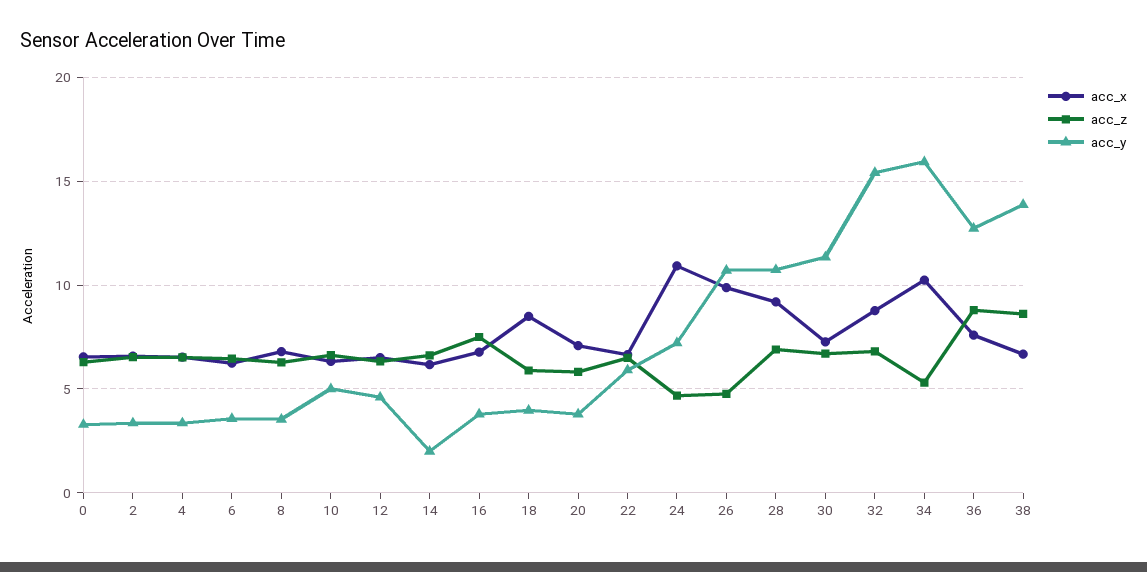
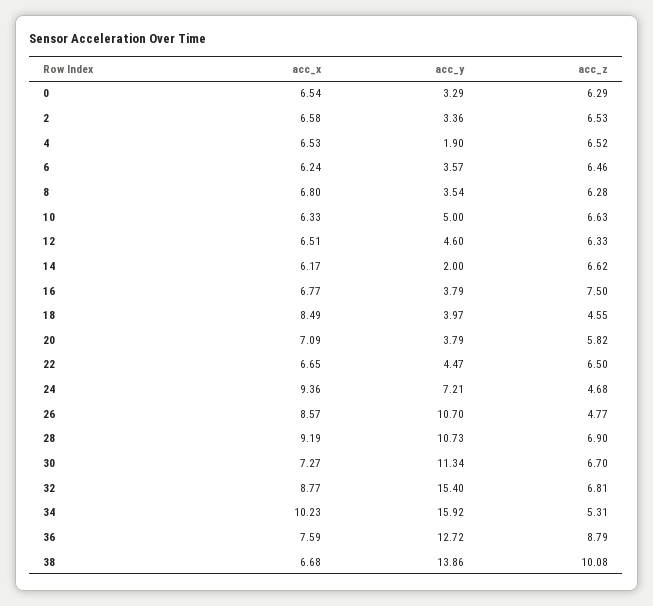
  {
    "acc_x": {
      "0": 6.54,
      "2": 6.58,
      "4": 6.53,
      "6": 6.24,
      "8": 6.8,
      "10": 6.33,
      "12": 6.51,
      "14": 6.17,
      "16": 6.77,
      "18": 8.49,
      "20": 7.09,
      "22": 6.65,
-     "24": 11,
+     "24": 9.36,
-     "26": 10,
+     "26": 8.57,
      "28": 9.19,
      "30": 7.27,
      "32": 8.77,
      "34": 10.23,
      "36": 7.59,
      "38": 6.68
    },
    "acc_z": {
      "0": 6.29,
      "2": 6.53,
      "4": 6.52,
      "6": 6.46,
      "8": 6.28,
      "10": 6.63,
      "12": 6.33,
      "14": 6.62,
      "16": 7.5,
-     "18": 6,
+     "18": 4.55,
      "20": 5.82,
      "22": 6.5,
      "24": 4.68,
      "26": 4.77,
      "28": 6.9,
      "30": 6.7,
      "32": 6.81,
      "34": 5.31,
      "36": 8.79,
-     "38": 8.5
+     "38": 10.08
    },
    "acc_y": {
      "0": 3.29,
      "2": 3.36,
-     "4": 3.5,
+     "4": 1.9,
      "6": 3.57,
      "8": 3.54,
      "10": 5,
      "12": 4.6,
      "14": 2,
      "16": 3.79,
      "18": 3.97,
      "20": 3.79,
-     "22": 6,
+     "22": 4.47,
      "24": 7.21,
      "26": 10.7,
      "28": 10.73,
      "30": 11.34,
      "32": 15.4,
      "34": 15.92,
      "36": 12.72,
      "38": 13.86
    }
  }

